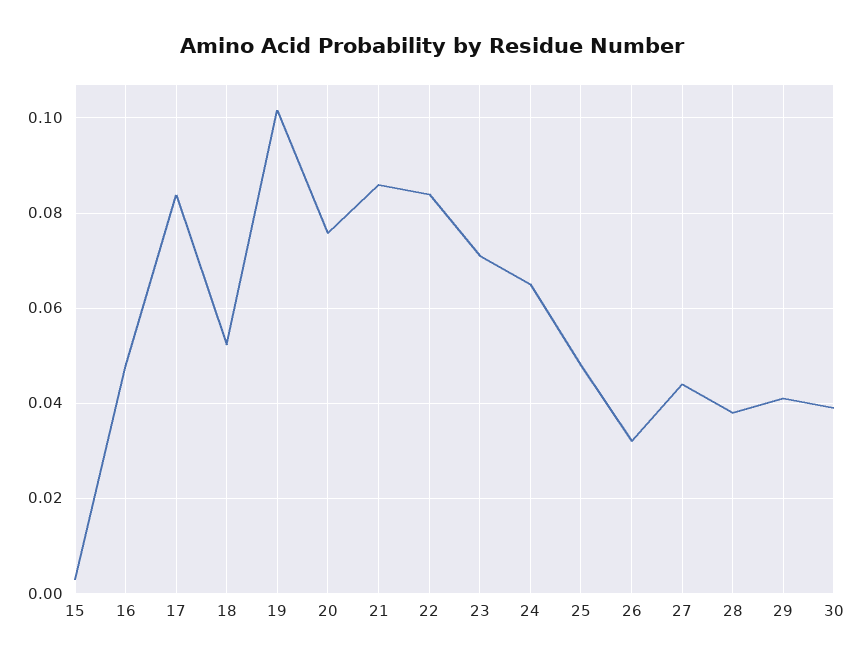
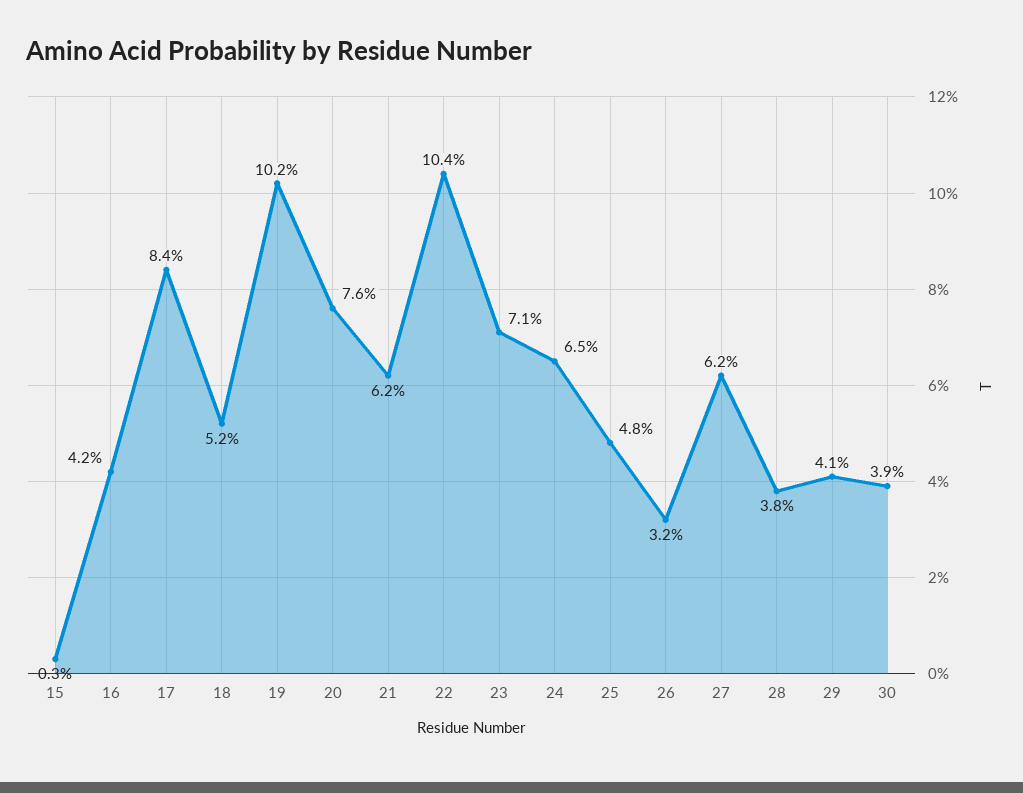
  {
    "15": 0.003,
-   "16": 0.048,
+   "16": 0.042,
    "17": 0.084,
    "18": 0.052,
    "19": 0.102,
    "20": 0.076,
-   "21": 0.086,
+   "21": 0.062,
-   "22": 0.084,
+   "22": 0.104,
    "23": 0.071,
    "24": 0.065,
    "25": 0.048,
    "26": 0.032,
-   "27": 0.044,
+   "27": 0.062,
    "28": 0.038,
    "29": 0.041,
    "30": 0.039
  }

